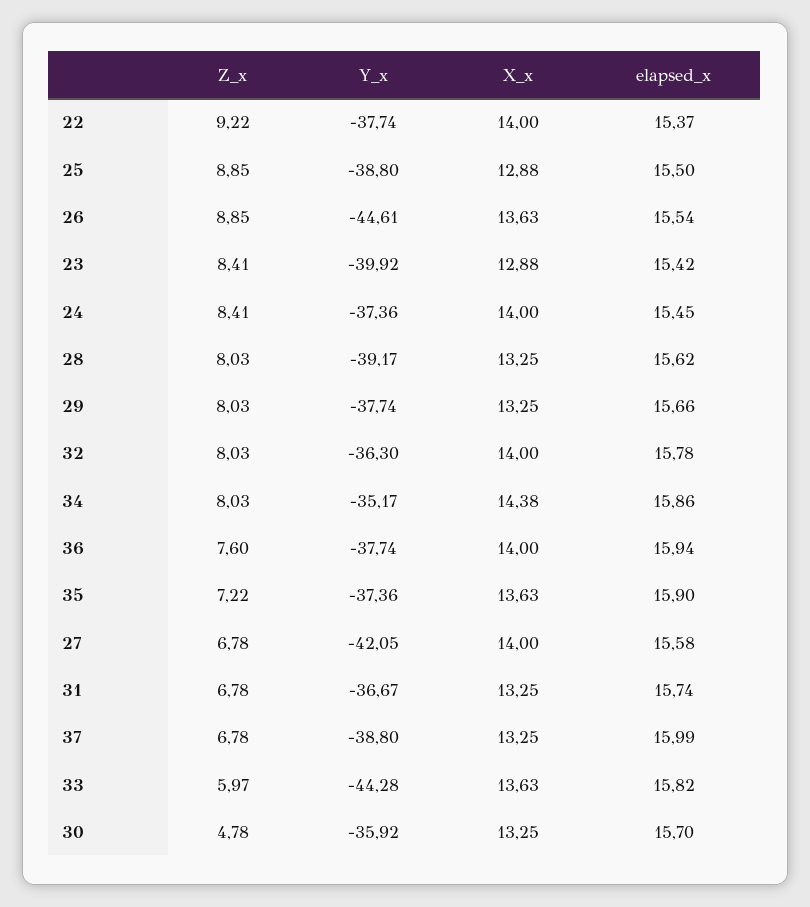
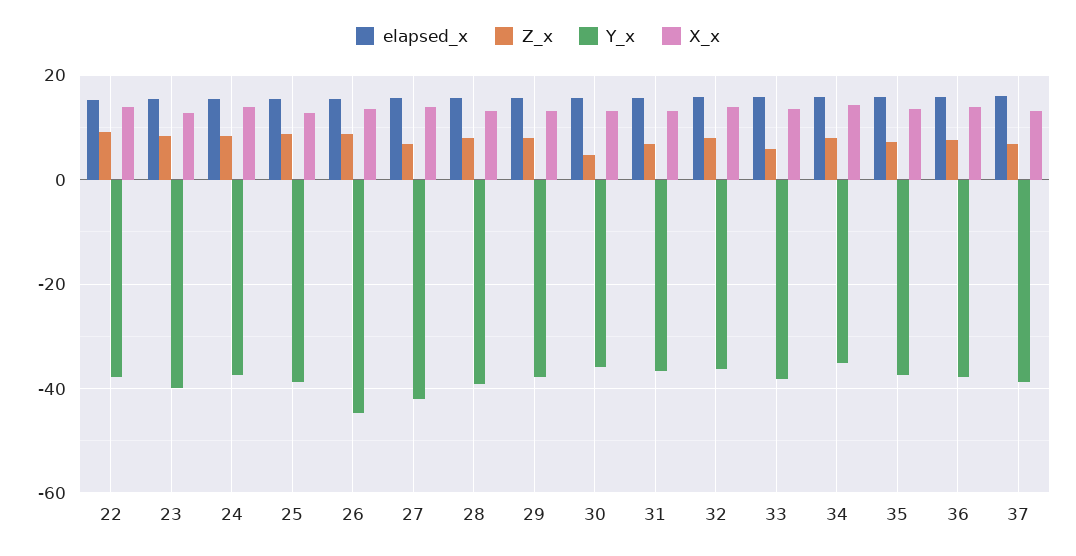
  {
    "Z_x": {
      "22": 9.22,
      "25": 8.85,
      "26": 8.85,
      "23": 8.41,
      "24": 8.41,
      "28": 8.03,
      "29": 8.03,
      "32": 8.03,
      "34": 8.03,
      "36": 7.6,
      "35": 7.22,
      "27": 6.78,
      "31": 6.78,
      "37": 6.78,
      "33": 5.97,
      "30": 4.78
    },
    "Y_x": {
      "22": -37.74,
      "25": -38.8,
      "26": -44.61,
      "23": -39.92,
      "24": -37.36,
      "28": -39.17,
      "29": -37.74,
      "32": -36.3,
      "34": -35.17,
      "36": -37.74,
      "35": -37.36,
      "27": -42.05,
      "31": -36.67,
      "37": -38.8,
-     "33": -44.28,
+     "33": -38,
      "30": -35.92
    },
    "X_x": {
      "22": 14,
      "25": 12.88,
      "26": 13.63,
      "23": 12.88,
      "24": 14,
      "28": 13.25,
      "29": 13.25,
      "32": 14,
      "34": 14.38,
      "36": 14,
      "35": 13.63,
      "27": 14,
      "31": 13.25,
      "37": 13.25,
      "33": 13.63,
      "30": 13.25
    },
    "elapsed_x": {
      "22": 15.37,
      "25": 15.5,
      "26": 15.54,
      "23": 15.42,
      "24": 15.45,
      "28": 15.62,
      "29": 15.66,
      "32": 15.78,
      "34": 15.86,
      "36": 15.94,
      "35": 15.9,
      "27": 15.58,
      "31": 15.74,
      "37": 15.99,
      "33": 15.82,
      "30": 15.7
    }
  }

